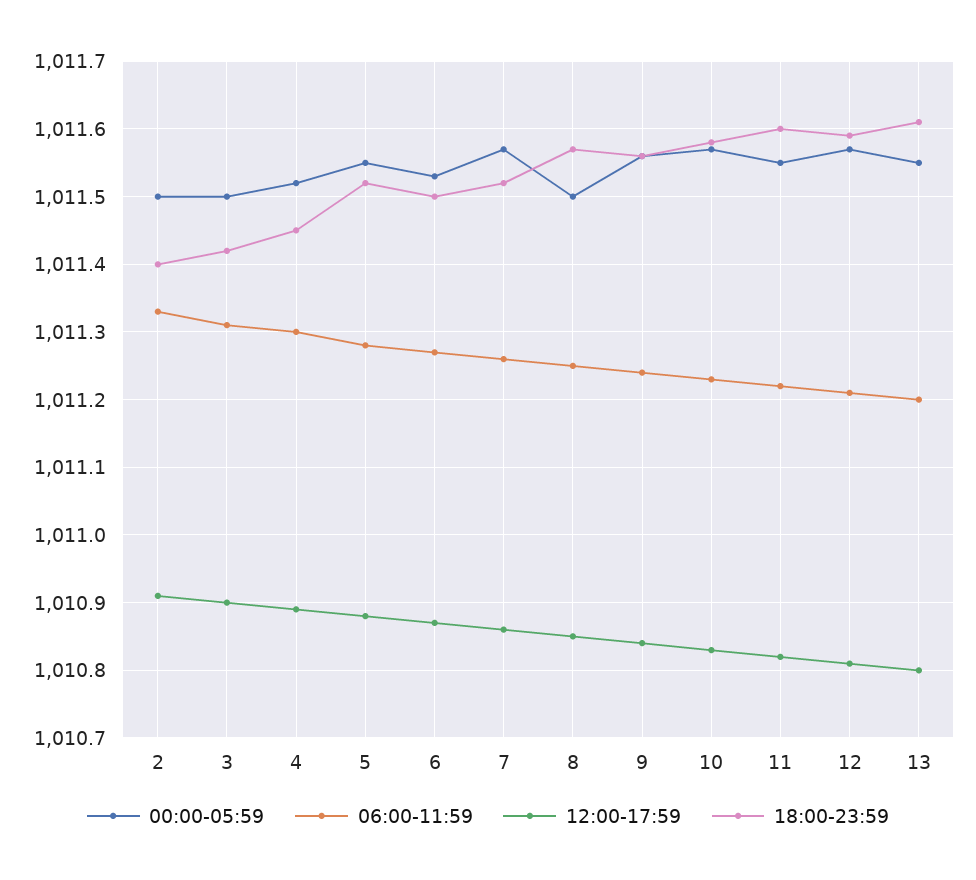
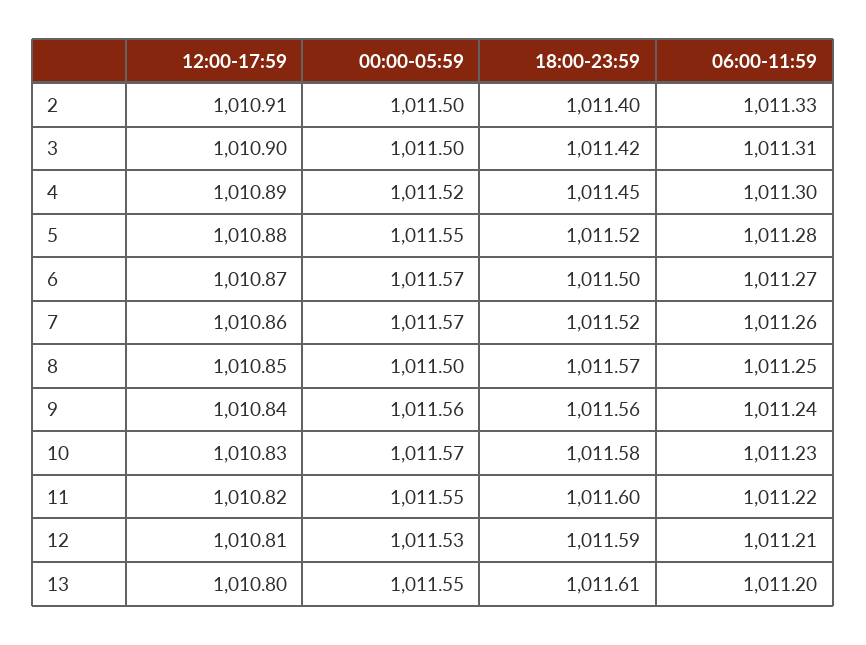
  {
    "00:00-05:59": {
      "2": 1011.5,
      "3": 1011.5,
      "4": 1011.52,
      "5": 1011.55,
-     "6": 1011.53,
+     "6": 1011.57,
      "7": 1011.57,
      "8": 1011.5,
      "9": 1011.56,
      "10": 1011.57,
      "11": 1011.55,
-     "12": 1011.57,
+     "12": 1011.53,
      "13": 1011.55
    },
    "06:00-11:59": {
      "2": 1011.33,
      "3": 1011.31,
      "4": 1011.3,
      "5": 1011.28,
      "6": 1011.27,
      "7": 1011.26,
      "8": 1011.25,
      "9": 1011.24,
      "10": 1011.23,
      "11": 1011.22,
      "12": 1011.21,
      "13": 1011.2
    },
    "12:00-17:59": {
      "2": 1010.91,
      "3": 1010.9,
      "4": 1010.89,
      "5": 1010.88,
      "6": 1010.87,
      "7": 1010.86,
      "8": 1010.85,
      "9": 1010.84,
      "10": 1010.83,
      "11": 1010.82,
      "12": 1010.81,
      "13": 1010.8
    },
    "18:00-23:59": {
      "2": 1011.4,
      "3": 1011.42,
      "4": 1011.45,
      "5": 1011.52,
      "6": 1011.5,
      "7": 1011.52,
      "8": 1011.57,
      "9": 1011.56,
      "10": 1011.58,
      "11": 1011.6,
      "12": 1011.59,
      "13": 1011.61
    }
  }

